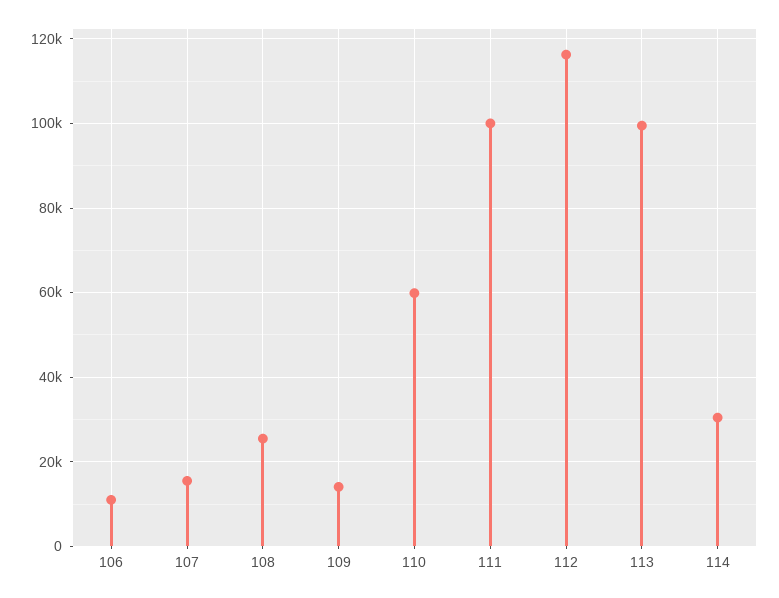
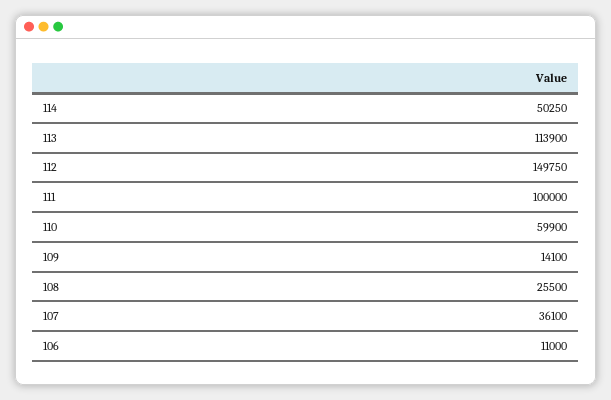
  {
    "106": 11000,
-   "107": 16000,
+   "107": 36100,
    "108": 25500,
    "109": 14100,
    "110": 59900,
    "111": 100000,
-   "112": 116000,
+   "112": 149750,
-   "113": 100000,
+   "113": 113900,
-   "114": 30000
+   "114": 50250
  }

